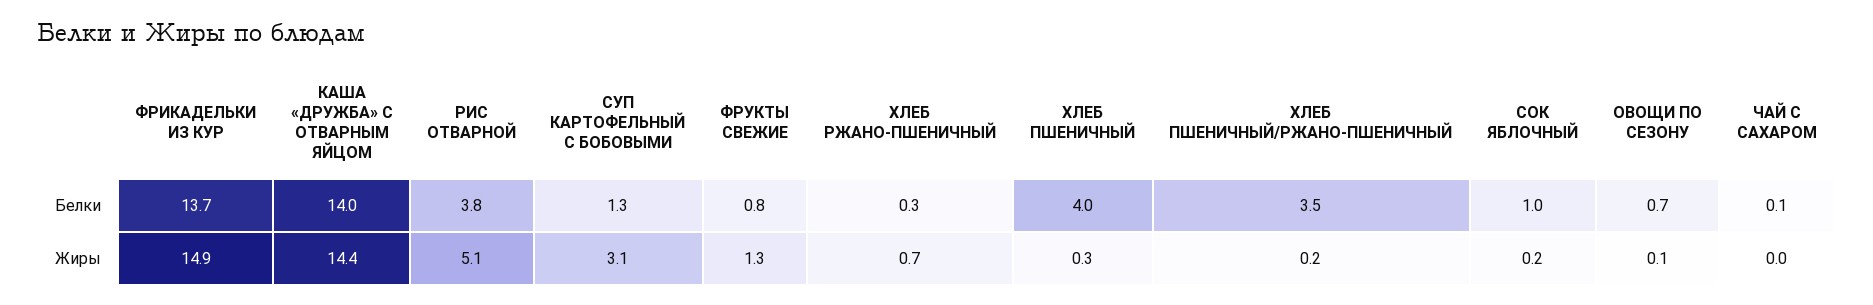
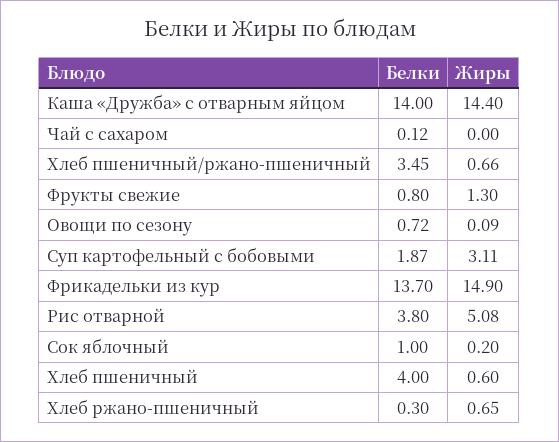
  {
    "ФРИКАДЕЛЬКИ ИЗ КУР": {
      "Белки": 13.7,
      "Жиры": 14.9
    },
    "КАША «ДРУЖБА» С ОТВАРНЫМ ЯЙЦОМ": {
      "Белки": 14,
      "Жиры": 14.4
    },
    "РИС ОТВАРНОЙ": {
      "Белки": 3.8,
      "Жиры": 5.08
    },
    "СУП КАРТОФЕЛЬНЫЙ С БОБОВЫМИ": {
-     "Белки": 1.3,
+     "Белки": 1.87,
      "Жиры": 3.11
    },
    "ФРУКТЫ СВЕЖИЕ": {
      "Белки": 0.8,
      "Жиры": 1.3
    },
    "ХЛЕБ РЖАНО-ПШЕНИЧНЫЙ": {
      "Белки": 0.3,
      "Жиры": 0.65
    },
    "ХЛЕБ ПШЕНИЧНЫЙ": {
      "Белки": 4,
-     "Жиры": 0.3
+     "Жиры": 0.6
    },
    "ХЛЕБ ПШЕНИЧНЫЙ/РЖАНО-ПШЕНИЧНЫЙ": {
      "Белки": 3.45,
-     "Жиры": 0.2
+     "Жиры": 0.66
    },
    "СОК ЯБЛОЧНЫЙ": {
      "Белки": 1,
      "Жиры": 0.2
    },
    "ОВОЩИ ПО СЕЗОНУ": {
      "Белки": 0.72,
      "Жиры": 0.09
    },
    "ЧАЙ С САХАРОМ": {
      "Белки": 0.12,
      "Жиры": 0
    }
  }

